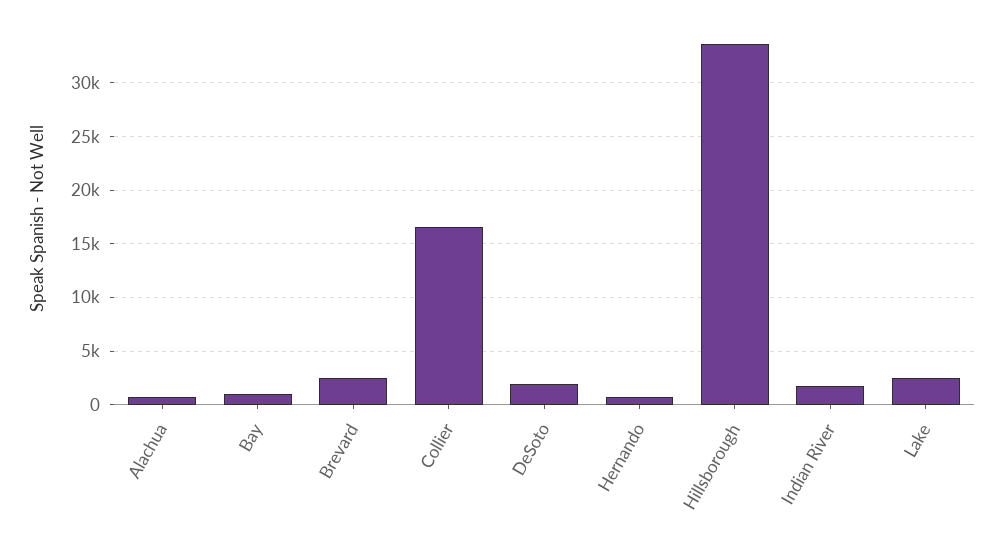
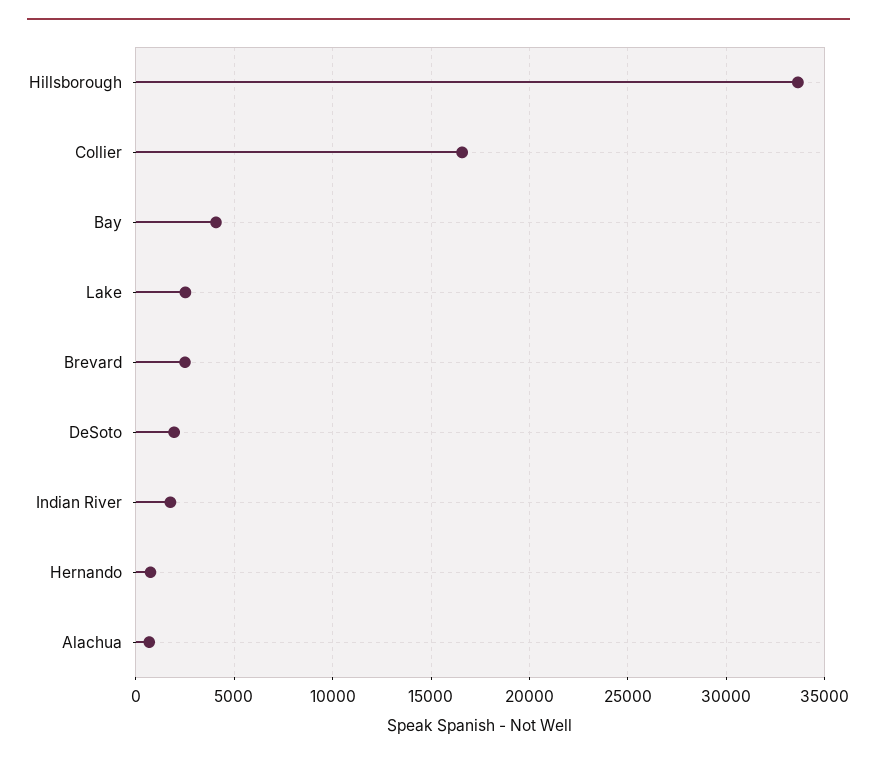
  {
    "Alachua": 500,
-   "Bay": 1000,
+   "Bay": 4000,
    "Brevard": 2500,
    "Collier": 16500,
    "DeSoto": 2000,
    "Hernando": 500,
    "Hillsborough": 33500,
    "Indian River": 2000,
    "Lake": 2500
  }

